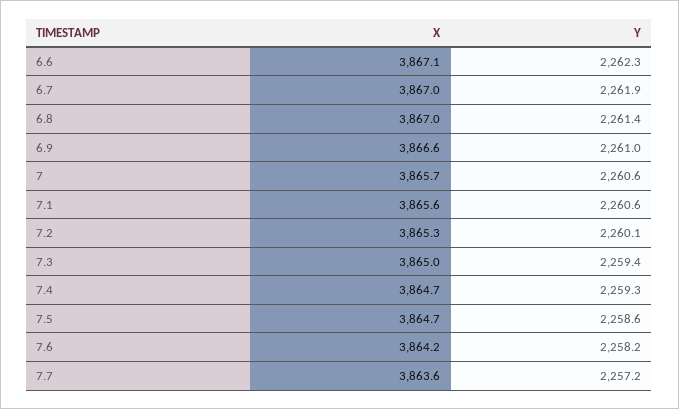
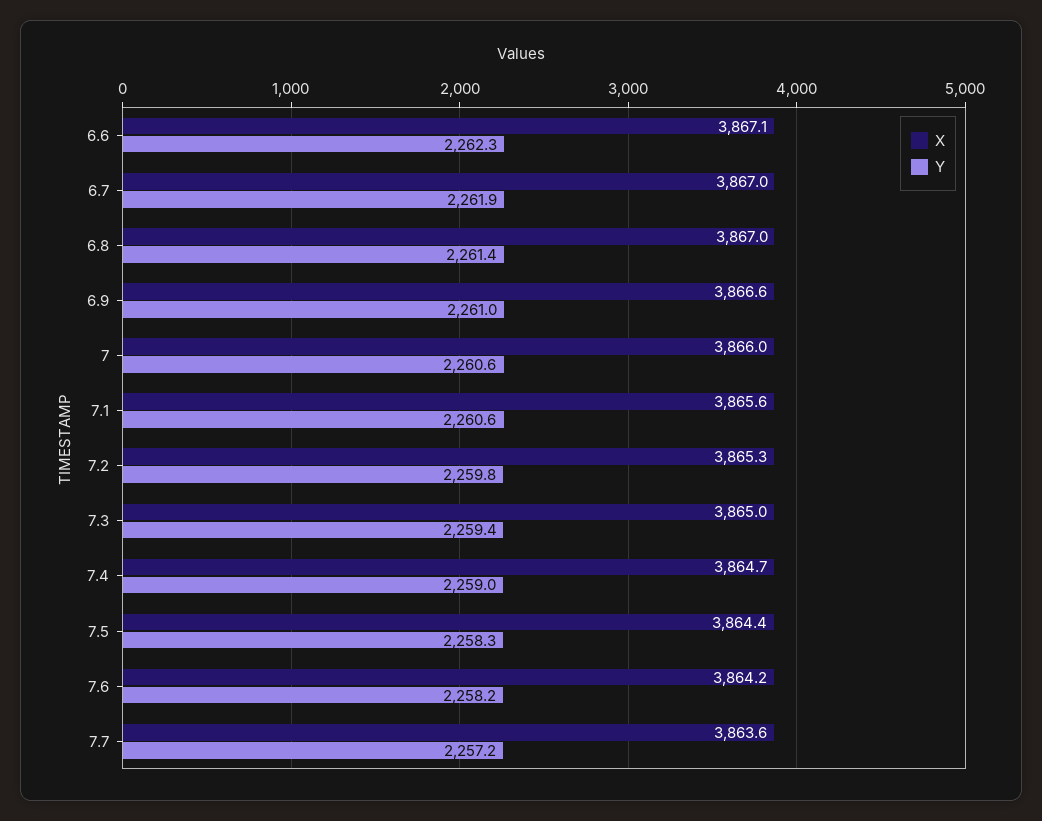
  {
    "X": {
      "6.6": 3867.1,
      "6.7": 3867,
      "6.8": 3867,
      "6.9": 3866.6,
-     "7": 3865.7,
+     "7": 3866,
      "7.1": 3865.6,
      "7.2": 3865.3,
      "7.3": 3865,
      "7.4": 3864.7,
-     "7.5": 3864.7,
+     "7.5": 3864.4,
      "7.6": 3864.2,
      "7.7": 3863.6
    },
    "Y": {
      "6.6": 2262.3,
      "6.7": 2261.9,
      "6.8": 2261.4,
      "6.9": 2261,
      "7": 2260.6,
      "7.1": 2260.6,
-     "7.2": 2260.1,
+     "7.2": 2259.8,
      "7.3": 2259.4,
-     "7.4": 2259.3,
+     "7.4": 2259,
-     "7.5": 2258.6,
+     "7.5": 2258.3,
      "7.6": 2258.2,
      "7.7": 2257.2
    }
  }

